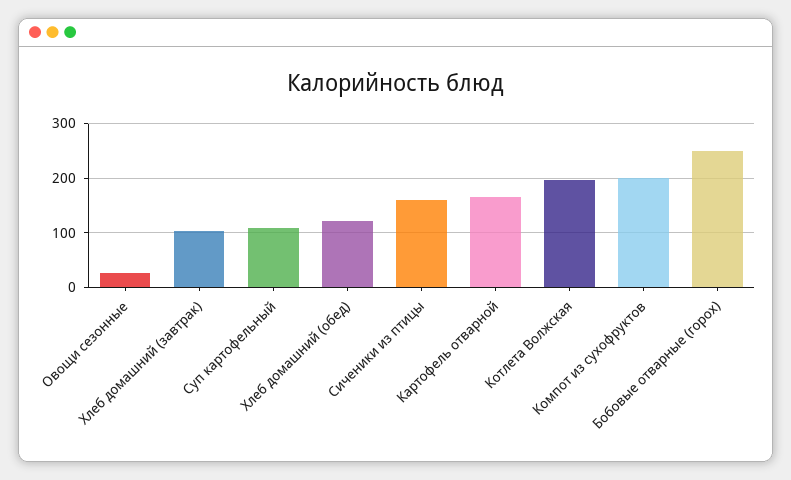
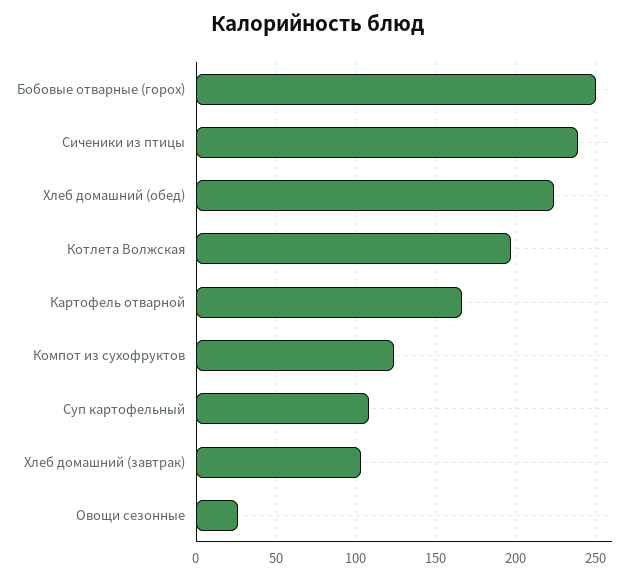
  {
    "Овощи сезонные": 25,
    "Хлеб домашний (завтрак)": 105,
    "Суп картофельный": 110,
-   "Хлеб домашний (обед)": 120,
+   "Хлеб домашний (обед)": 225,
-   "Сиченики из птицы": 160,
+   "Сиченики из птицы": 240,
    "Картофель отварной": 165,
    "Котлета Волжская": 195,
-   "Компот из сухофруктов": 200,
+   "Компот из сухофруктов": 125,
    "Бобовые отварные (горох)": 250
  }

